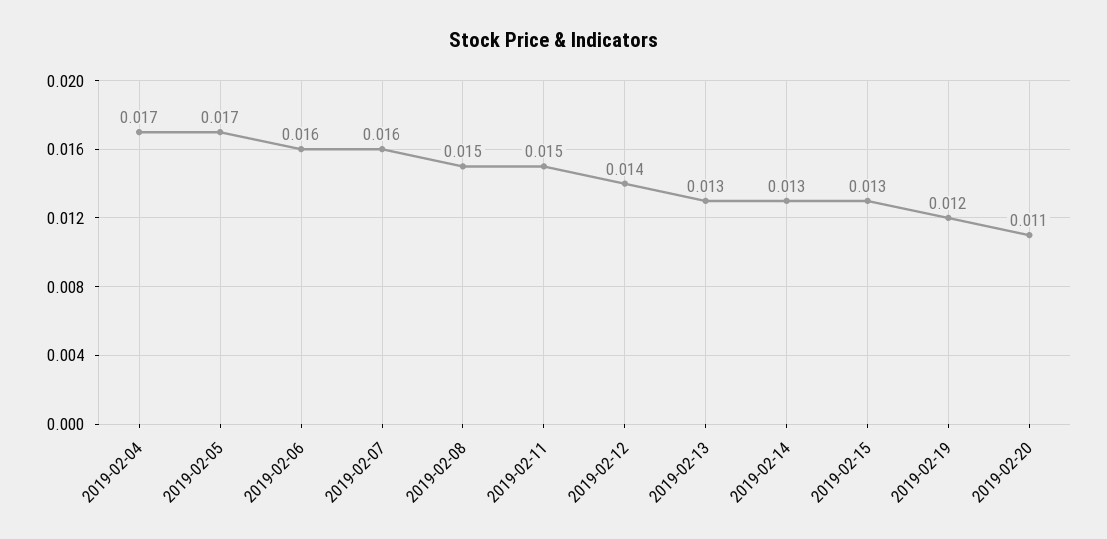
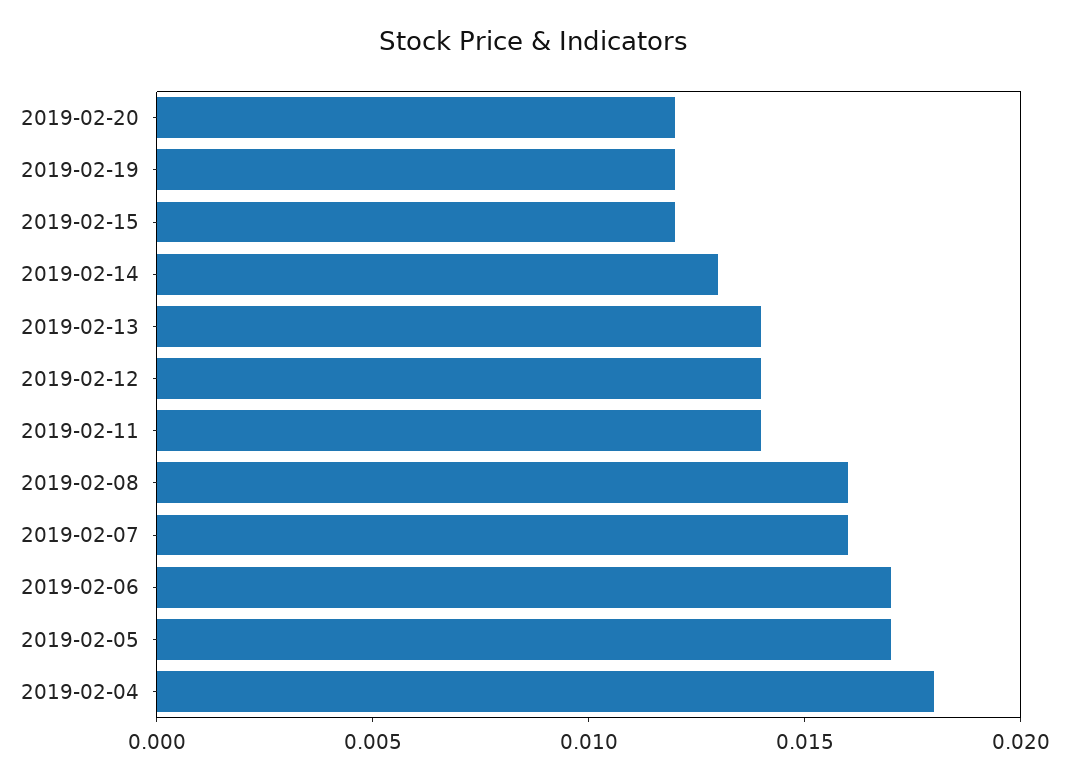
  {
-   "2019-02-04": 0.017,
+   "2019-02-04": 0.018,
    "2019-02-05": 0.017,
-   "2019-02-06": 0.016,
+   "2019-02-06": 0.017,
    "2019-02-07": 0.016,
-   "2019-02-08": 0.015,
+   "2019-02-08": 0.016,
-   "2019-02-11": 0.015,
+   "2019-02-11": 0.014,
    "2019-02-12": 0.014,
-   "2019-02-13": 0.013,
+   "2019-02-13": 0.014,
    "2019-02-14": 0.013,
-   "2019-02-15": 0.013,
+   "2019-02-15": 0.012,
    "2019-02-19": 0.012,
-   "2019-02-20": 0.011
+   "2019-02-20": 0.012
  }

